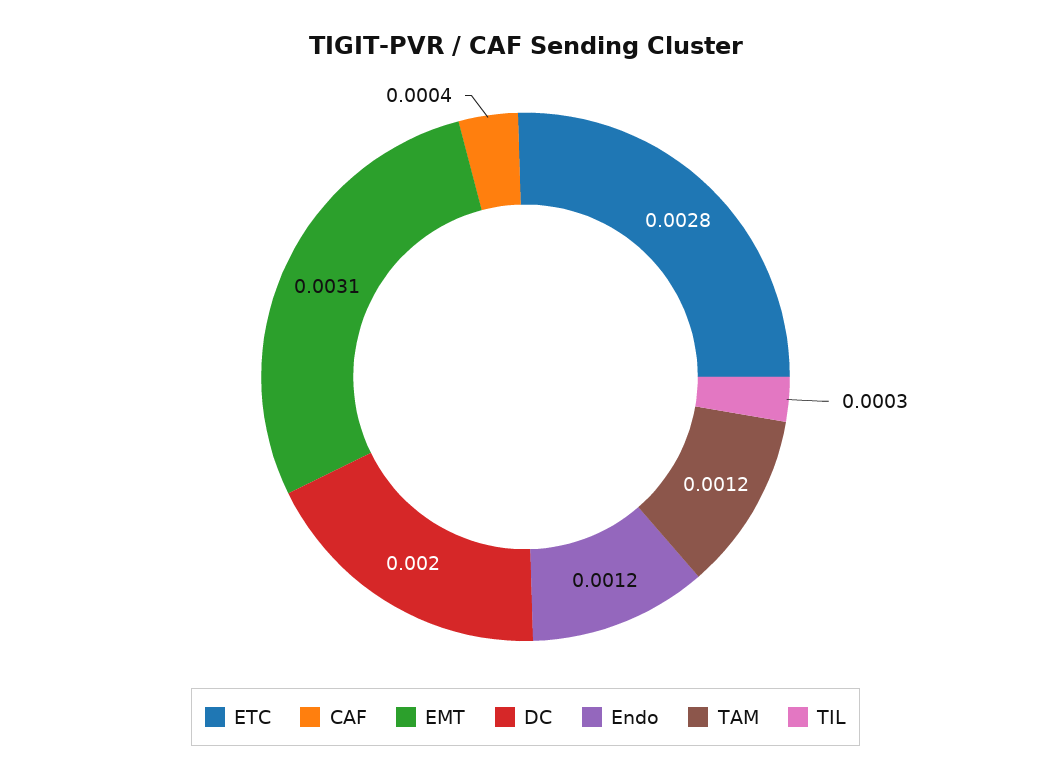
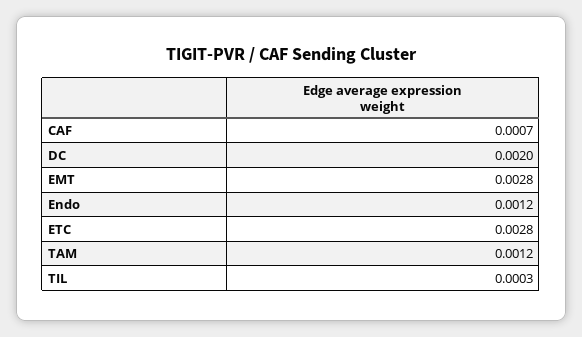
  {
    "ETC": 0.0028,
-   "CAF": 0.0004,
+   "CAF": 0.0007,
-   "EMT": 0.0031,
+   "EMT": 0.0028,
    "DC": 0.002,
    "Endo": 0.0012,
    "TAM": 0.0012,
    "TIL": 0.0003
  }

